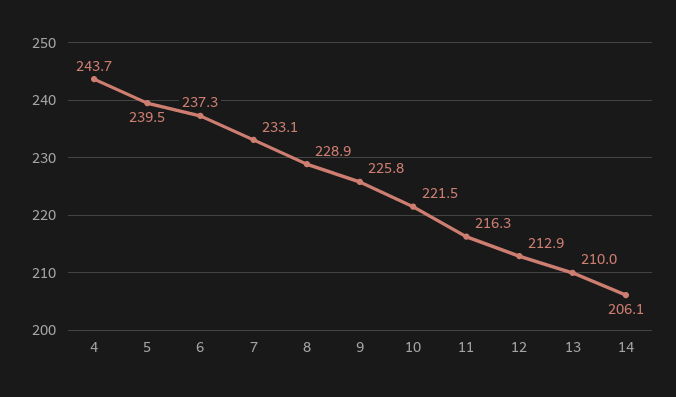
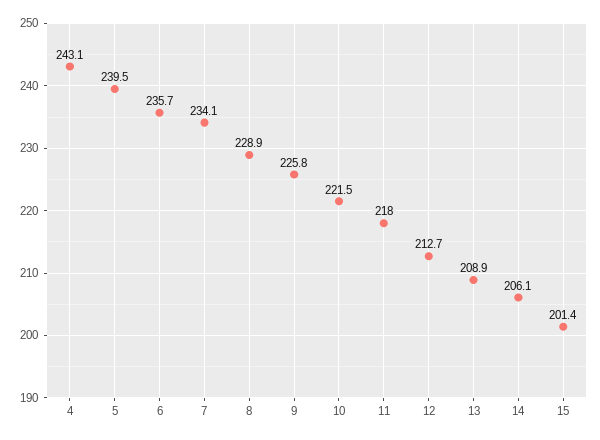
  {
-   "4": 243.7,
+   "4": 243.1,
    "5": 239.5,
-   "6": 237.3,
+   "6": 235.7,
-   "7": 233.1,
+   "7": 234.1,
    "8": 228.9,
    "9": 225.8,
    "10": 221.5,
-   "11": 216.3,
+   "11": 218,
-   "12": 212.9,
+   "12": 212.7,
-   "13": 210,
+   "13": 208.9,
-   "14": 206.1
+   "14": 206.1,
+   "15": 201.4
  }

